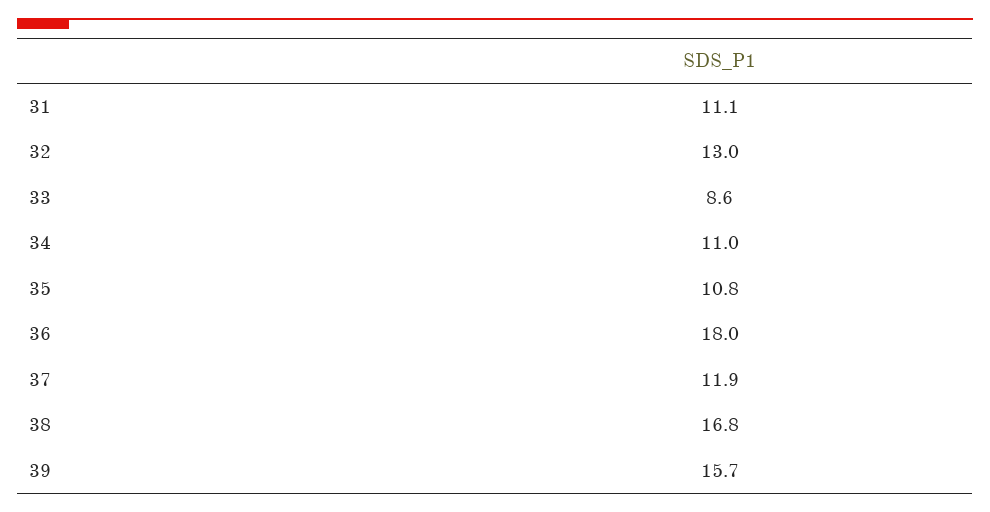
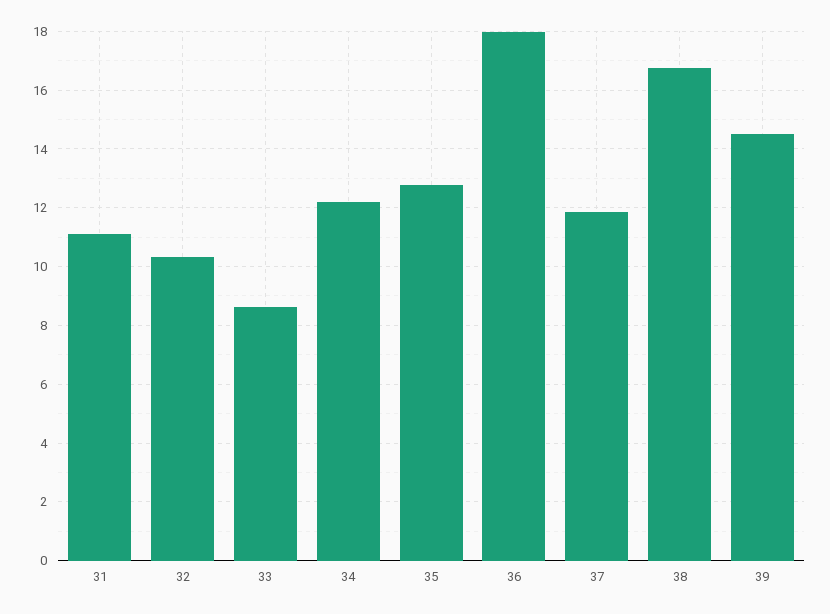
  {
    "31": 11.1,
-   "32": 13,
+   "32": 10.25,
    "33": 8.6,
-   "34": 11,
+   "34": 12.25,
-   "35": 10.8,
+   "35": 12.75,
    "36": 18,
    "37": 11.9,
    "38": 16.8,
-   "39": 15.7
+   "39": 14.5
  }

